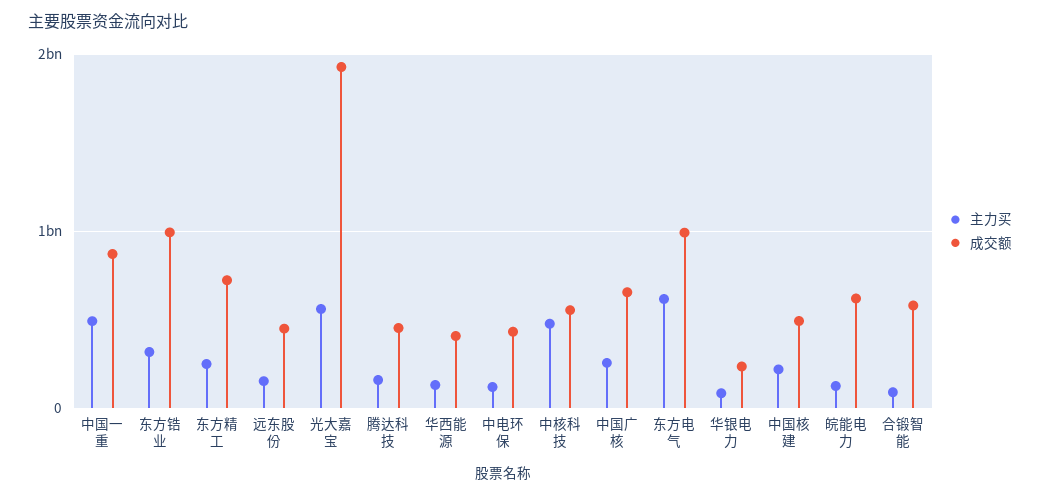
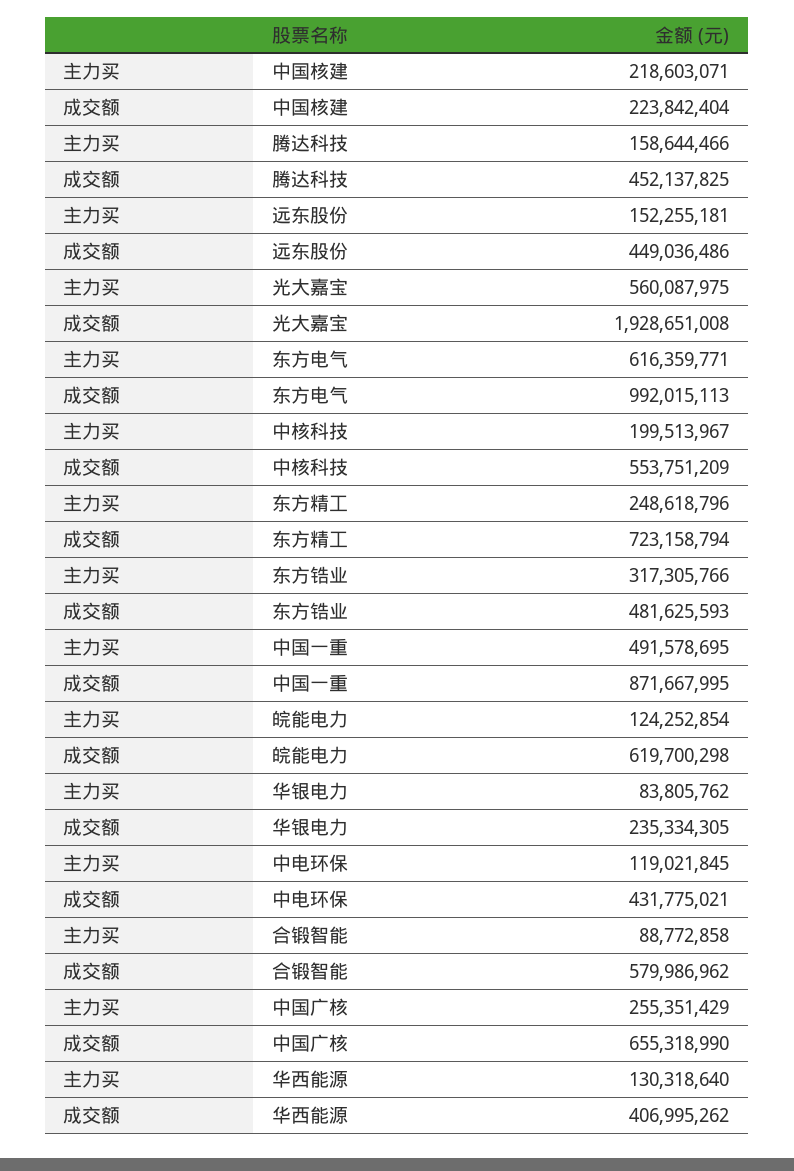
  {
    "主力买": {
      "中国一重": 491578695,
      "东方锆业": 317305766,
      "东方精工": 248618796,
      "远东股份": 152255181,
      "光大嘉宝": 560087975,
      "腾达科技": 158644466,
      "华西能源": 130318640,
      "中电环保": 119021845,
-     "中核科技": 500000000,
+     "中核科技": 199513967,
      "中国广核": 255351429,
      "东方电气": 616359771,
      "华银电力": 83805762,
      "中国核建": 218603071,
      "皖能电力": 124252854,
      "合锻智能": 88772858
    },
    "成交额": {
      "中国一重": 871667995,
-     "东方锆业": 1000000000,
+     "东方锆业": 481625593,
      "东方精工": 723158794,
      "远东股份": 449036486,
      "光大嘉宝": 1928651008,
      "腾达科技": 452137825,
      "华西能源": 406995262,
      "中电环保": 431775021,
      "中核科技": 553751209,
      "中国广核": 655318990,
      "东方电气": 992015113,
      "华银电力": 235334305,
-     "中国核建": 500000000,
+     "中国核建": 223842404,
      "皖能电力": 619700298,
      "合锻智能": 579986962
    }
  }

